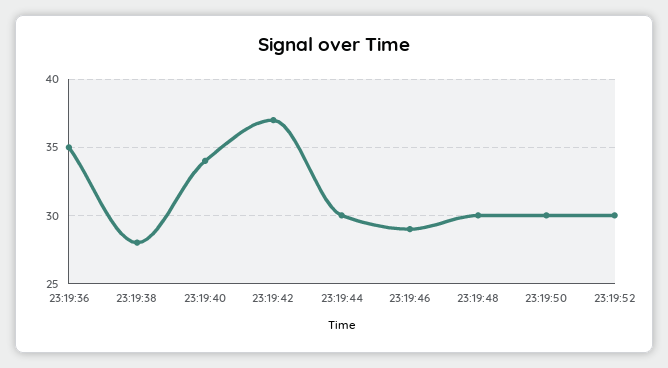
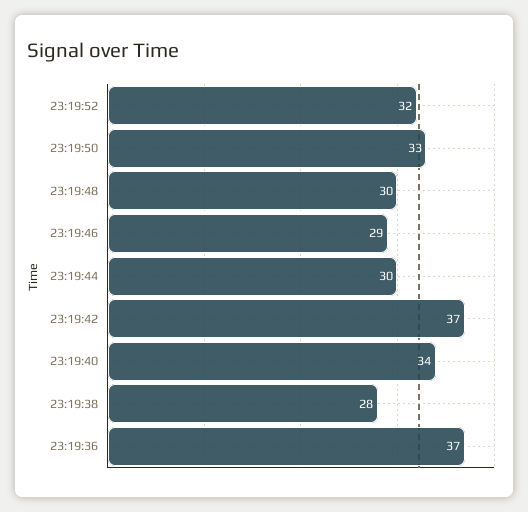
  {
-   "23:19:36": 35,
+   "23:19:36": 37,
    "23:19:38": 28,
    "23:19:40": 34,
    "23:19:42": 37,
    "23:19:44": 30,
    "23:19:46": 29,
    "23:19:48": 30,
-   "23:19:50": 30,
+   "23:19:50": 33,
-   "23:19:52": 30
+   "23:19:52": 32
  }

